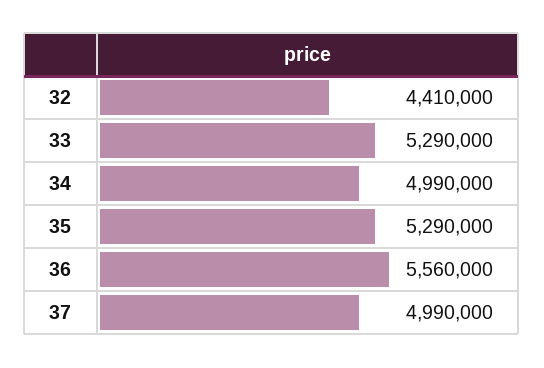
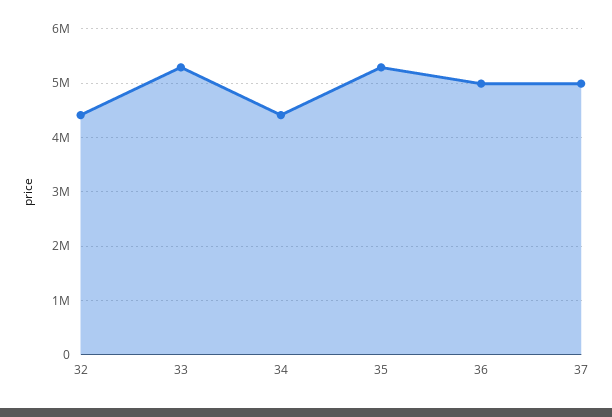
  {
    "32": 4410000,
    "33": 5290000,
-   "34": 4990000,
+   "34": 4400000,
    "35": 5290000,
-   "36": 5560000,
+   "36": 5000000,
    "37": 4990000
  }

